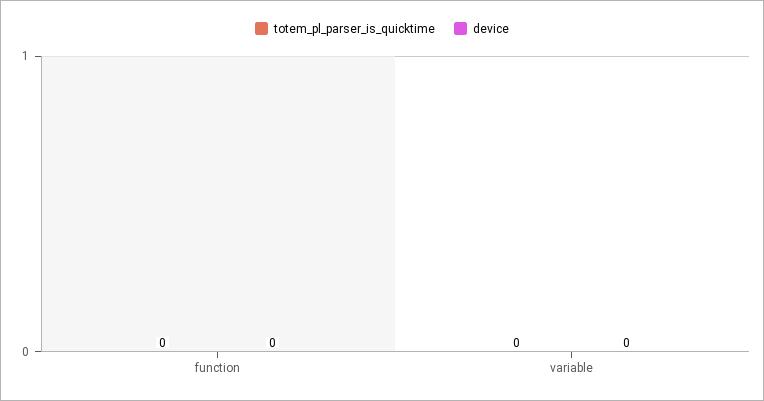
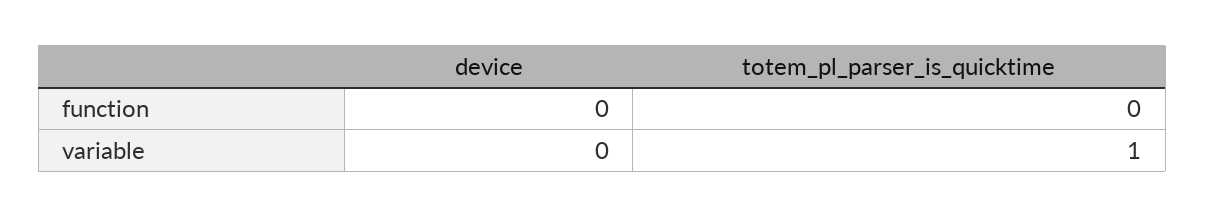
  {
    "totem_pl_parser_is_quicktime": {
      "function": 0,
-     "variable": 0
+     "variable": 1
    },
    "device": {
      "function": 0,
      "variable": 0
    }
  }

